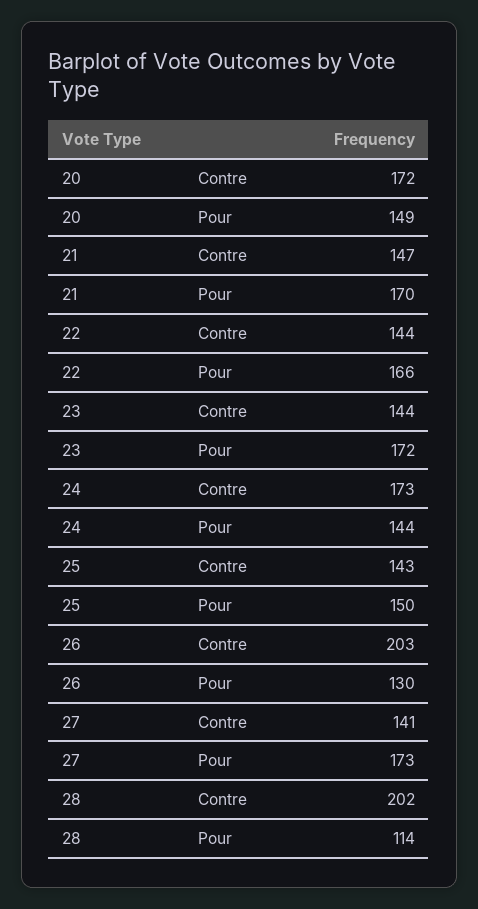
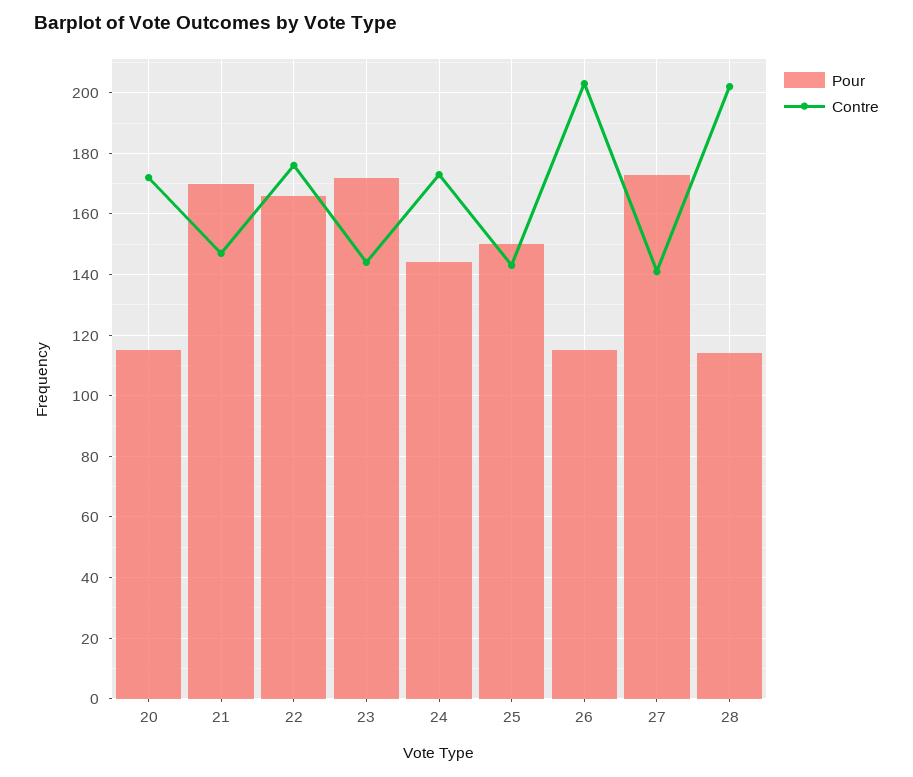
  {
    "Contre": {
      "20": 172,
      "21": 147,
-     "22": 144,
+     "22": 175,
      "23": 144,
      "24": 173,
      "25": 143,
      "26": 203,
      "27": 141,
      "28": 202
    },
    "Pour": {
-     "20": 149,
+     "20": 115,
      "21": 170,
      "22": 166,
      "23": 172,
      "24": 144,
      "25": 150,
-     "26": 130,
+     "26": 115,
      "27": 173,
      "28": 114
    }
  }

